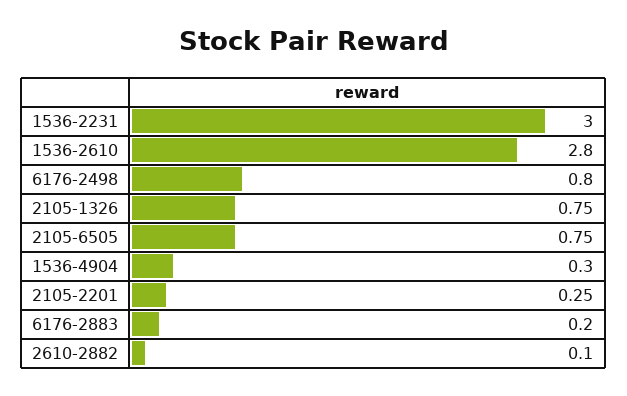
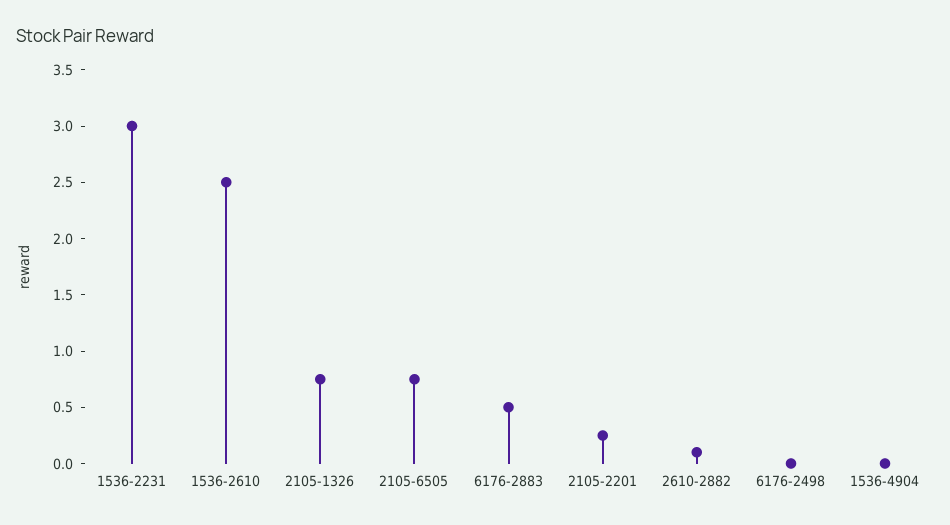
  {
    "1536-2231": 3,
-   "1536-2610": 2.8,
+   "1536-2610": 2.5,
-   "6176-2498": 0.8,
+   "6176-2498": 0,
    "2105-1326": 0.75,
    "2105-6505": 0.75,
-   "1536-4904": 0.3,
+   "1536-4904": 0,
    "2105-2201": 0.25,
-   "6176-2883": 0.2,
+   "6176-2883": 0.5,
    "2610-2882": 0.1
  }

